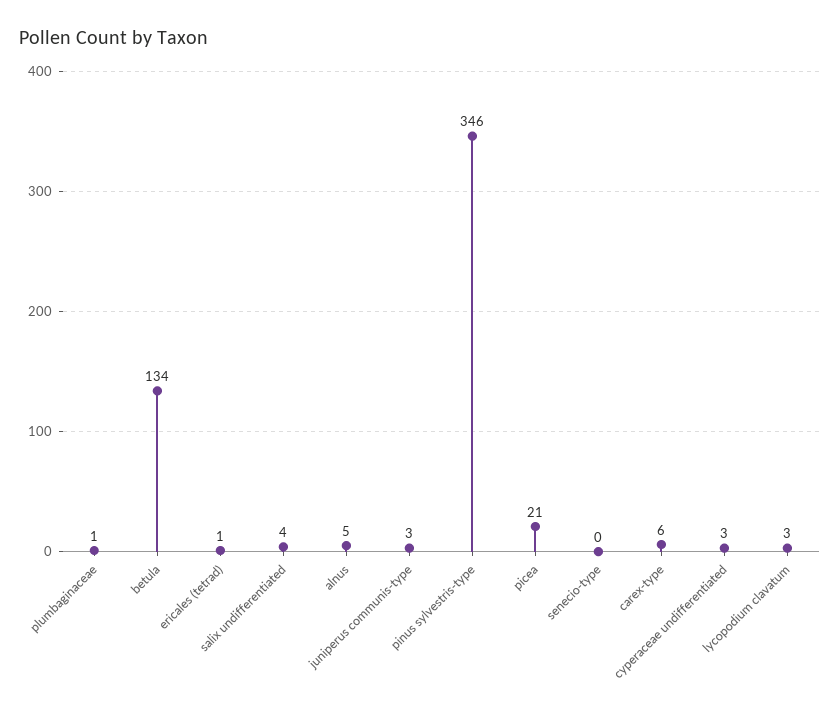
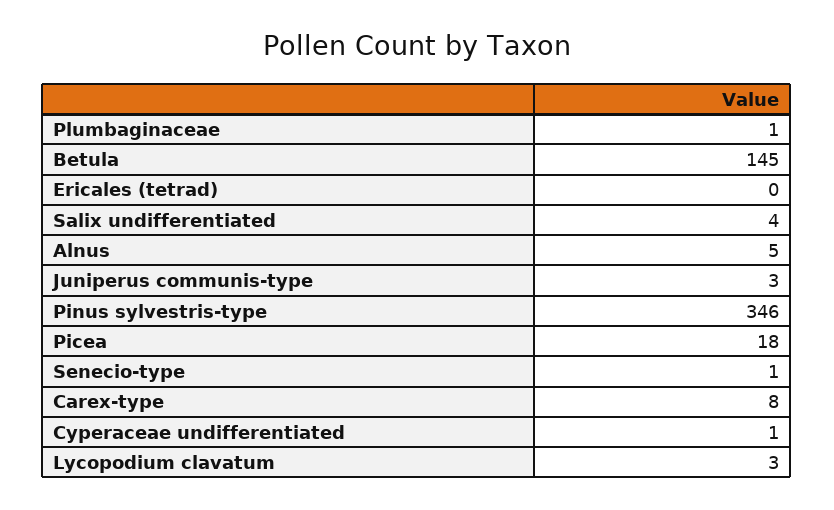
  {
    "plumbaginaceae": 1,
-   "betula": 134,
+   "betula": 145,
-   "ericales (tetrad)": 1,
+   "ericales (tetrad)": 0,
    "salix undifferentiated": 4,
    "alnus": 5,
    "juniperus communis-type": 3,
    "pinus sylvestris-type": 346,
-   "picea": 21,
+   "picea": 18,
-   "senecio-type": 0,
+   "senecio-type": 1,
-   "carex-type": 6,
+   "carex-type": 8,
-   "cyperaceae undifferentiated": 3,
+   "cyperaceae undifferentiated": 1,
    "lycopodium clavatum": 3
  }

